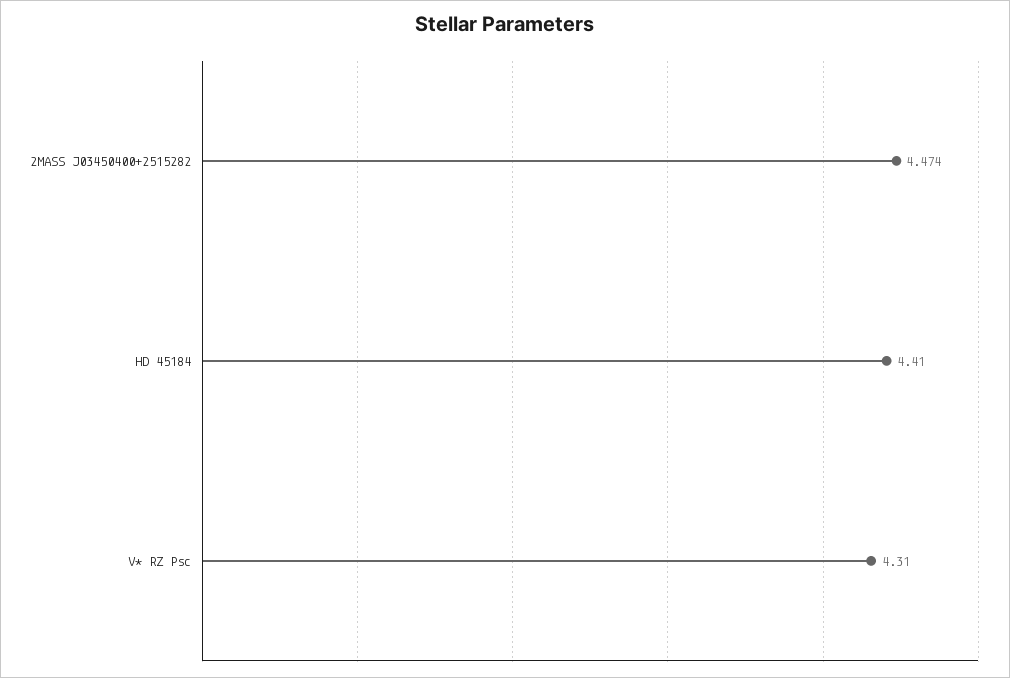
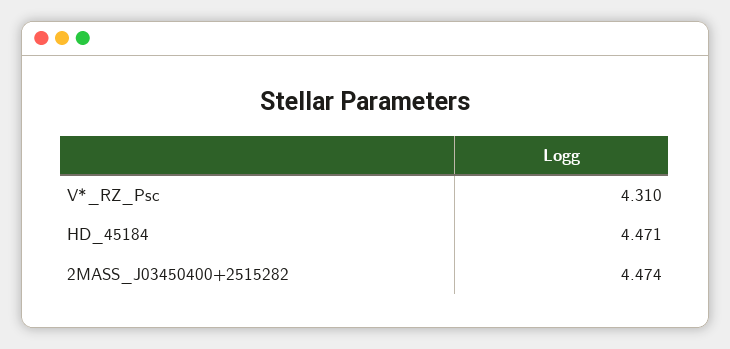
  {
    "2MASS J03450400+2515282": 4.474,
-   "HD 45184": 4.41,
+   "HD 45184": 4.471,
    "V* RZ Psc": 4.31
  }

